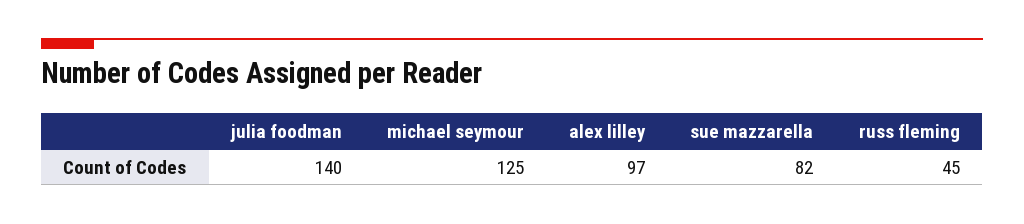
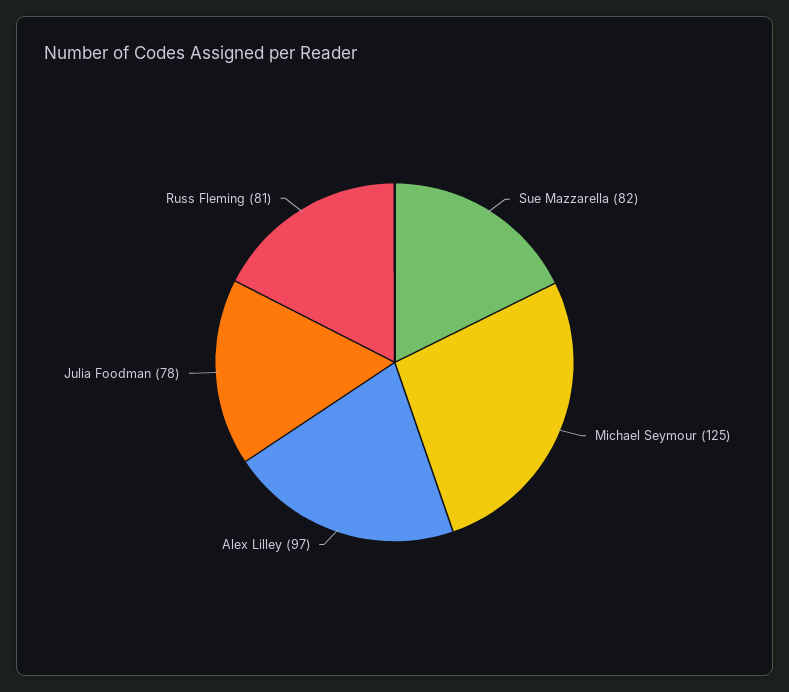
  {
-   "julia foodman": 140,
+   "julia foodman": 78,
    "michael seymour": 125,
    "alex lilley": 97,
    "sue mazzarella": 82,
-   "russ fleming": 45
+   "russ fleming": 81
  }

